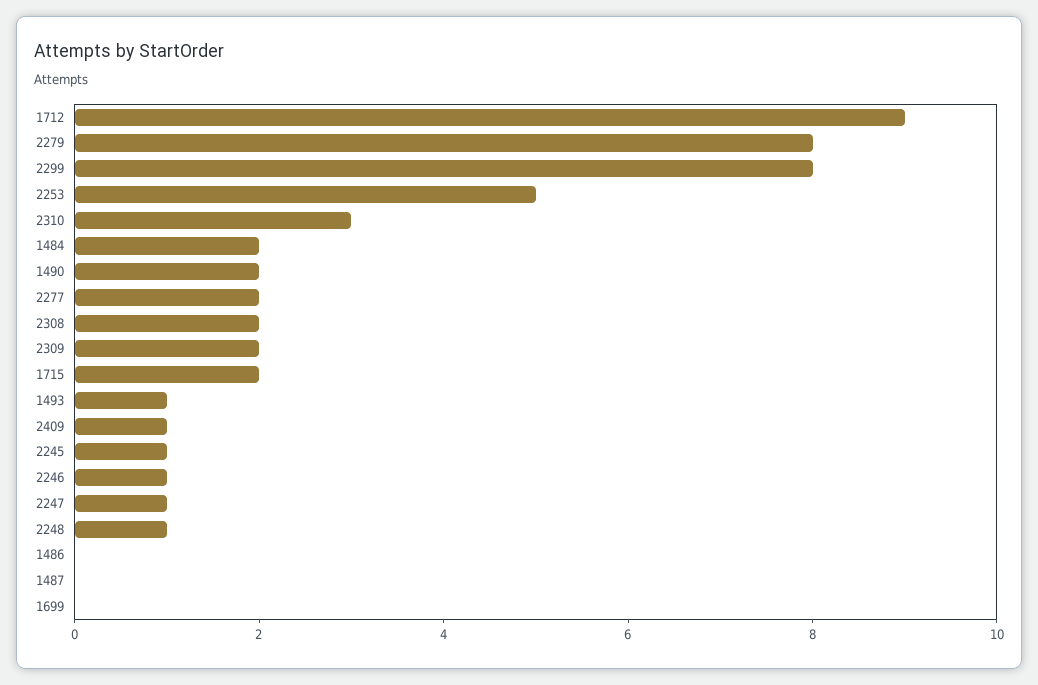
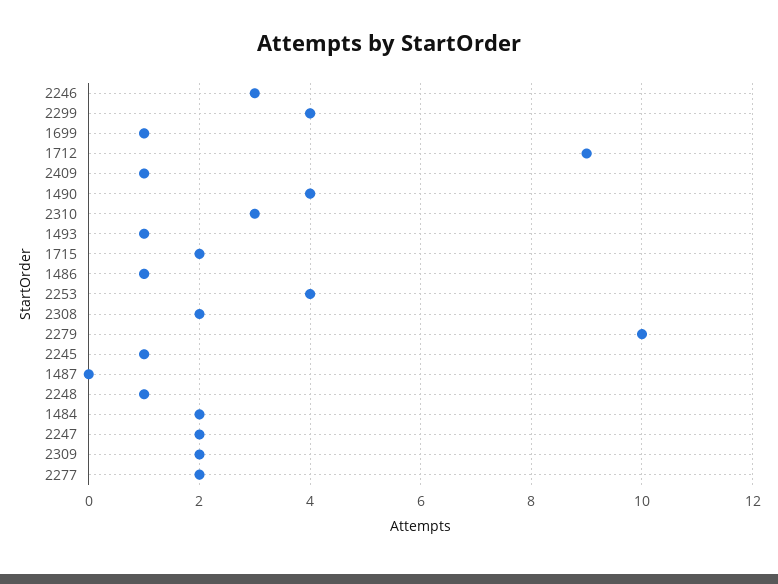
  {
    "1712": 9,
-   "2279": 8,
+   "2279": 10,
-   "2299": 8,
+   "2299": 4,
-   "2253": 5,
+   "2253": 4,
    "2310": 3,
    "1484": 2,
-   "1490": 2,
+   "1490": 4,
    "2277": 2,
    "2308": 2,
    "2309": 2,
    "1715": 2,
    "1493": 1,
    "2409": 1,
    "2245": 1,
-   "2246": 1,
+   "2246": 3,
-   "2247": 1,
+   "2247": 2,
    "2248": 1,
-   "1486": 0,
+   "1486": 1,
    "1487": 0,
-   "1699": 0
+   "1699": 1
  }

